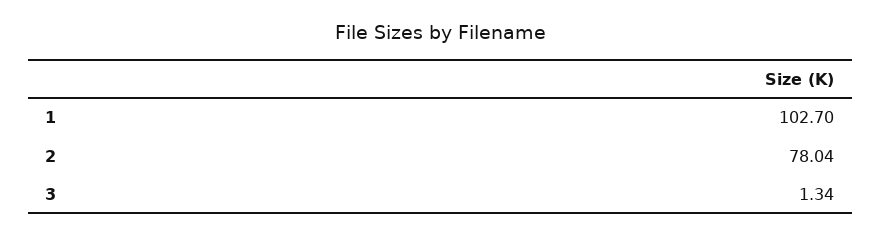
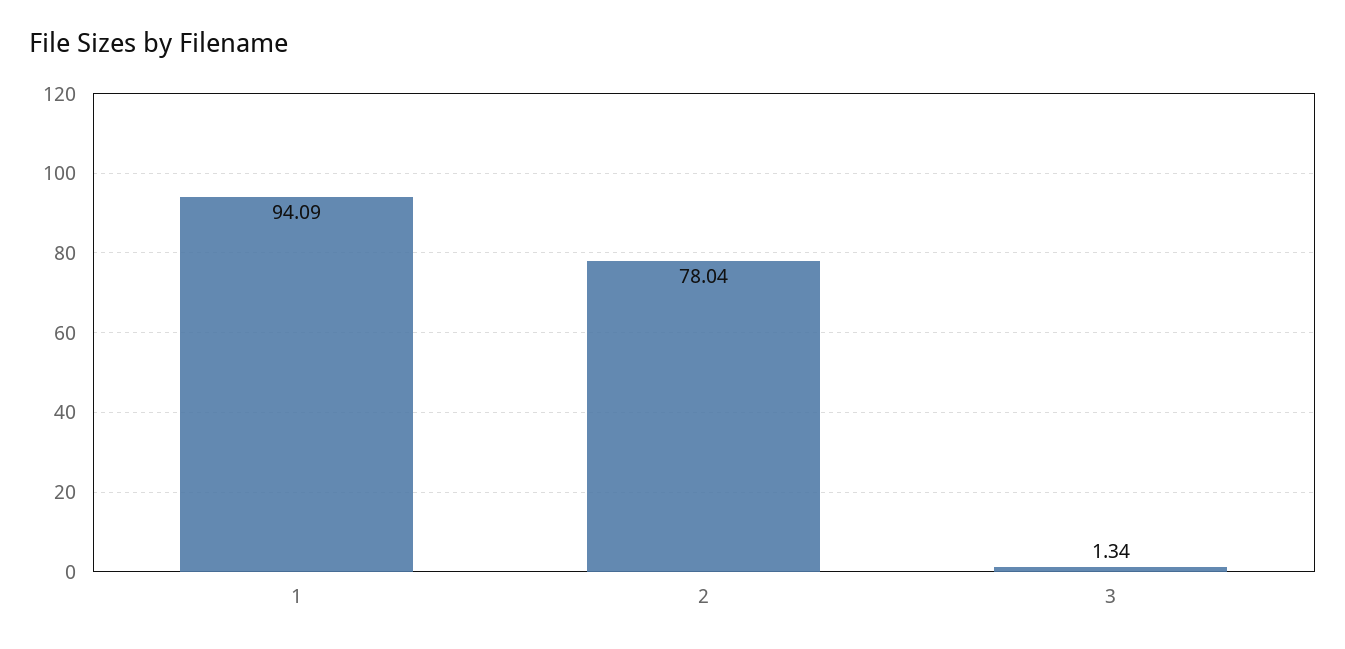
  {
-   "1": 102.7,
+   "1": 94.09,
    "2": 78.04,
    "3": 1.34
  }

